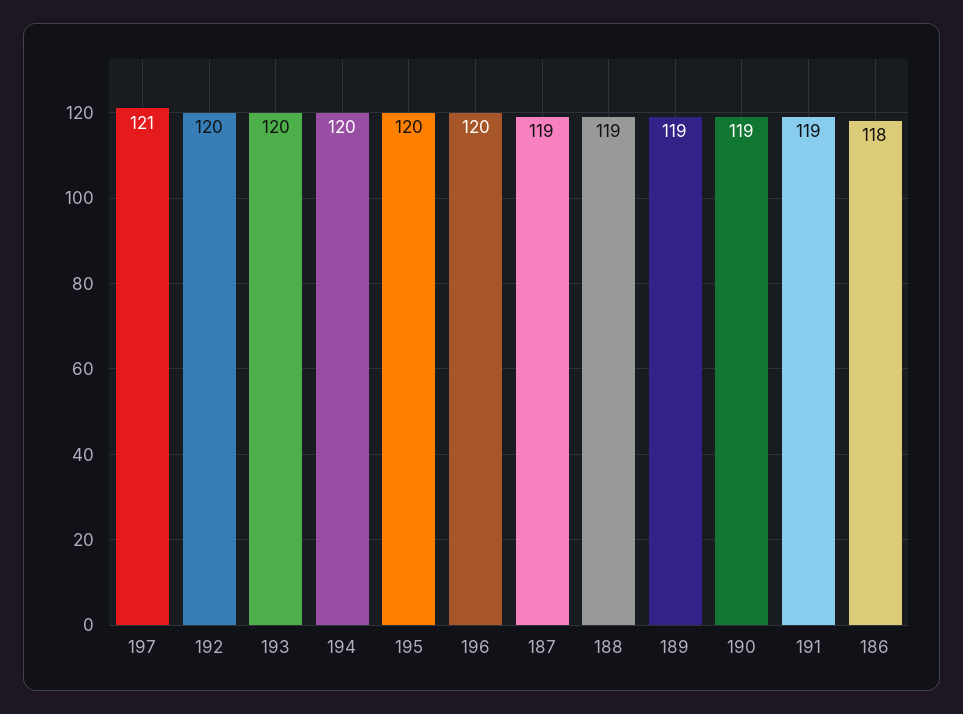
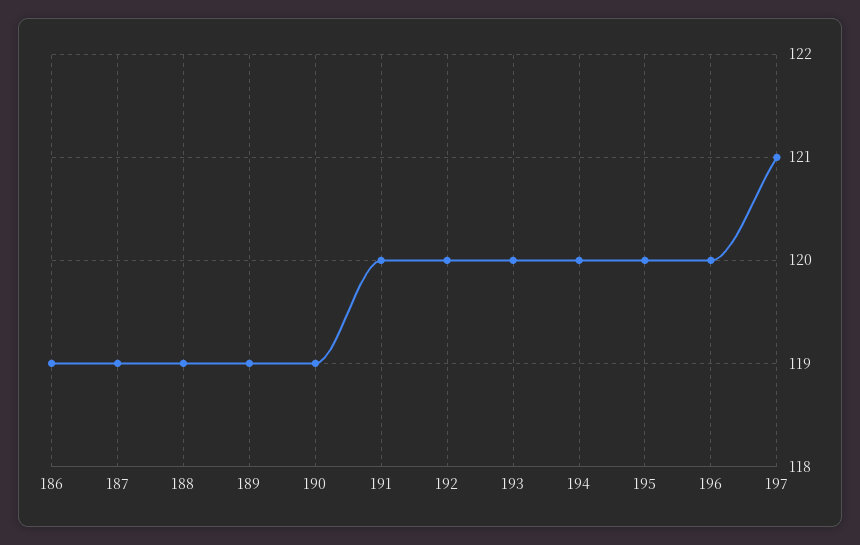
  {
    "197": 121,
    "192": 120,
    "193": 120,
    "194": 120,
    "195": 120,
    "196": 120,
    "187": 119,
    "188": 119,
    "189": 119,
    "190": 119,
-   "191": 119,
+   "191": 120,
-   "186": 118
+   "186": 119
  }

